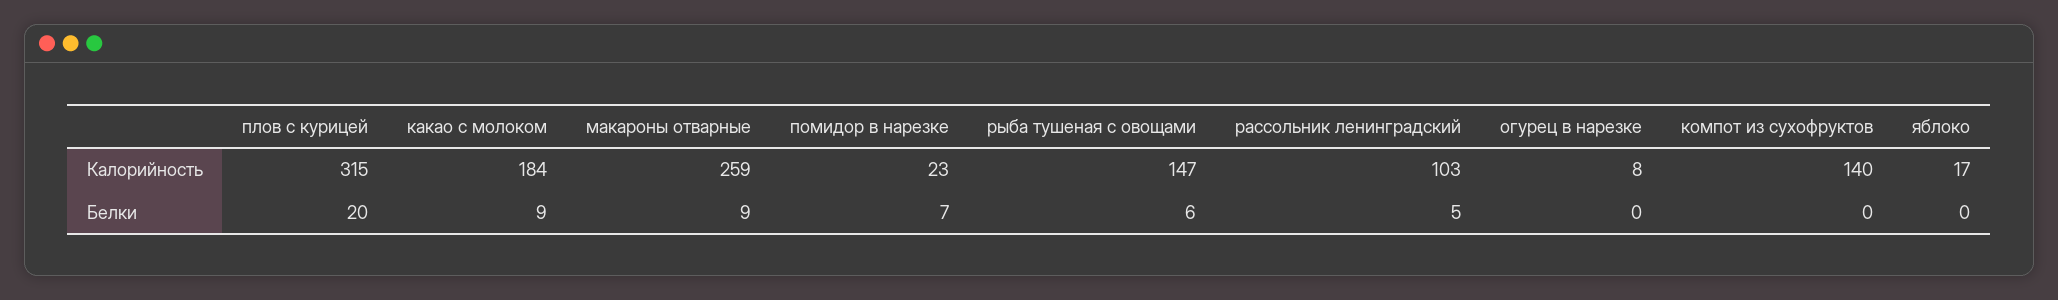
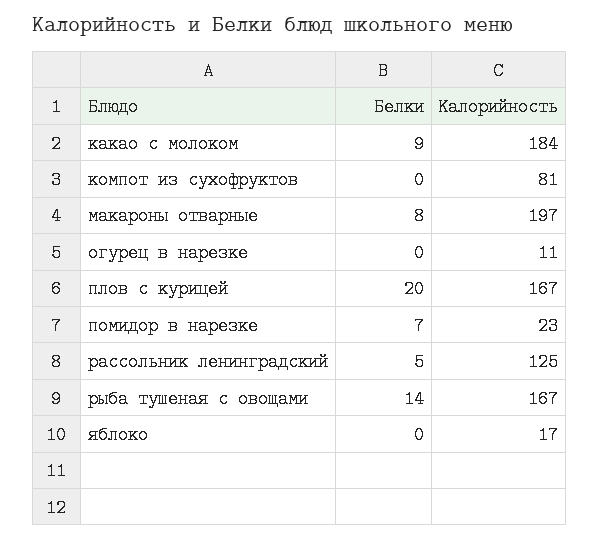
  {
    "плов с курицей": {
-     "Калорийность": 315,
+     "Калорийность": 167,
      "Белки": 20
    },
    "какао с молоком": {
      "Калорийность": 184,
      "Белки": 9
    },
    "макароны отварные": {
-     "Калорийность": 259,
+     "Калорийность": 197,
-     "Белки": 9
+     "Белки": 8
    },
    "помидор в нарезке": {
      "Калорийность": 23,
      "Белки": 7
    },
    "рыба тушеная с овощами": {
-     "Калорийность": 147,
+     "Калорийность": 167,
-     "Белки": 6
+     "Белки": 14
    },
    "рассольник ленинградский": {
-     "Калорийность": 103,
+     "Калорийность": 125,
      "Белки": 5
    },
    "огурец в нарезке": {
-     "Калорийность": 8,
+     "Калорийность": 11,
      "Белки": 0
    },
    "компот из сухофруктов": {
-     "Калорийность": 140,
+     "Калорийность": 81,
      "Белки": 0
    },
    "яблоко": {
      "Калорийность": 17,
      "Белки": 0
    }
  }

